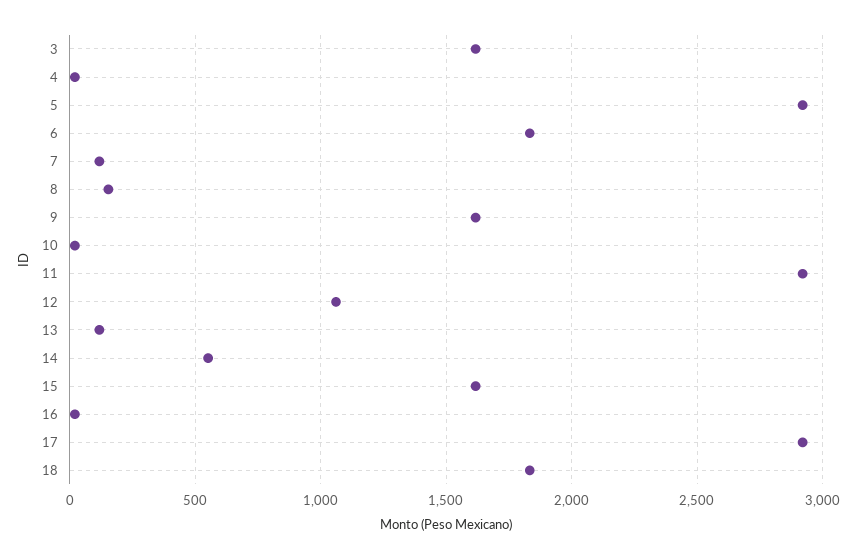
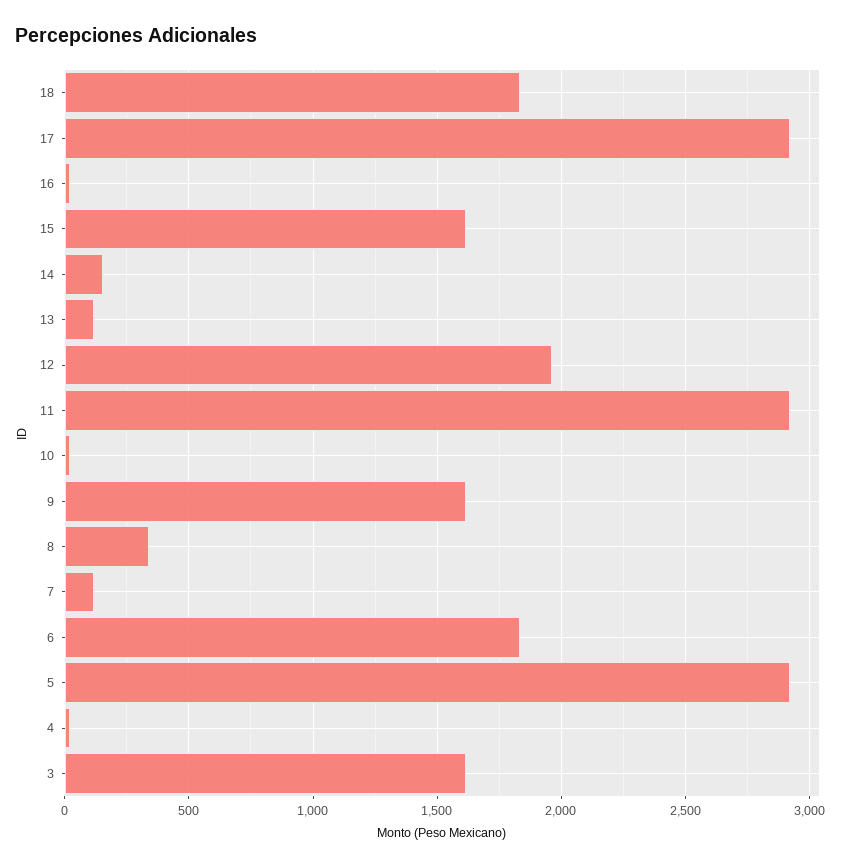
  {
    "3": 1600,
    "4": 0,
    "5": 2900,
    "6": 1850,
    "7": 100,
-   "8": 150,
+   "8": 350,
    "9": 1600,
    "10": 0,
    "11": 2900,
-   "12": 1050,
+   "12": 1950,
    "13": 100,
-   "14": 550,
+   "14": 150,
    "15": 1600,
    "16": 0,
    "17": 2900,
    "18": 1850
  }

